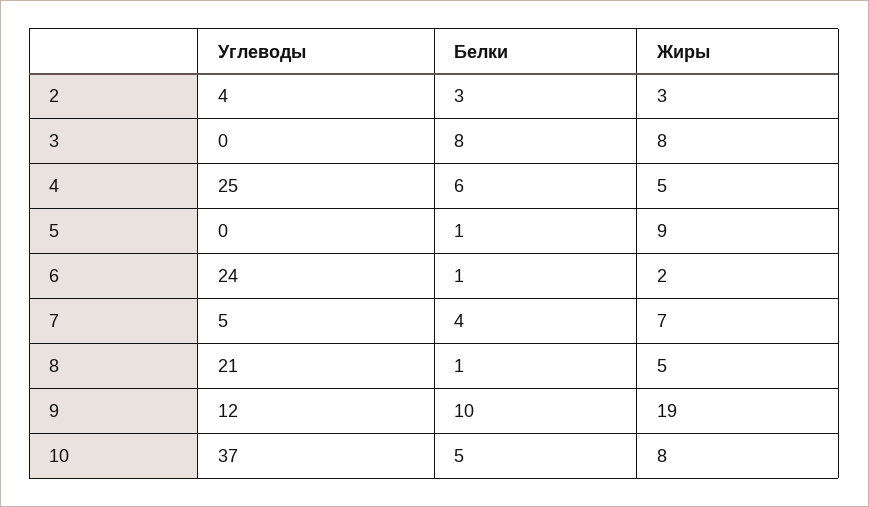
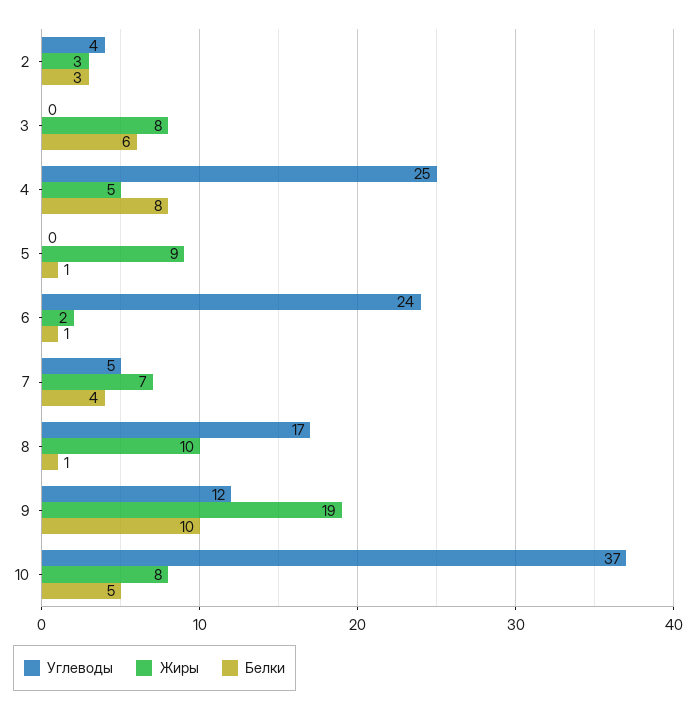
  {
    "Углеводы": {
      "2": 4,
      "3": 0,
      "4": 25,
      "5": 0,
      "6": 24,
      "7": 5,
-     "8": 21,
+     "8": 17,
      "9": 12,
      "10": 37
    },
    "Белки": {
      "2": 3,
-     "3": 8,
+     "3": 6,
-     "4": 6,
+     "4": 8,
      "5": 1,
      "6": 1,
      "7": 4,
      "8": 1,
      "9": 10,
      "10": 5
    },
    "Жиры": {
      "2": 3,
      "3": 8,
      "4": 5,
      "5": 9,
      "6": 2,
      "7": 7,
-     "8": 5,
+     "8": 10,
      "9": 19,
      "10": 8
    }
  }

